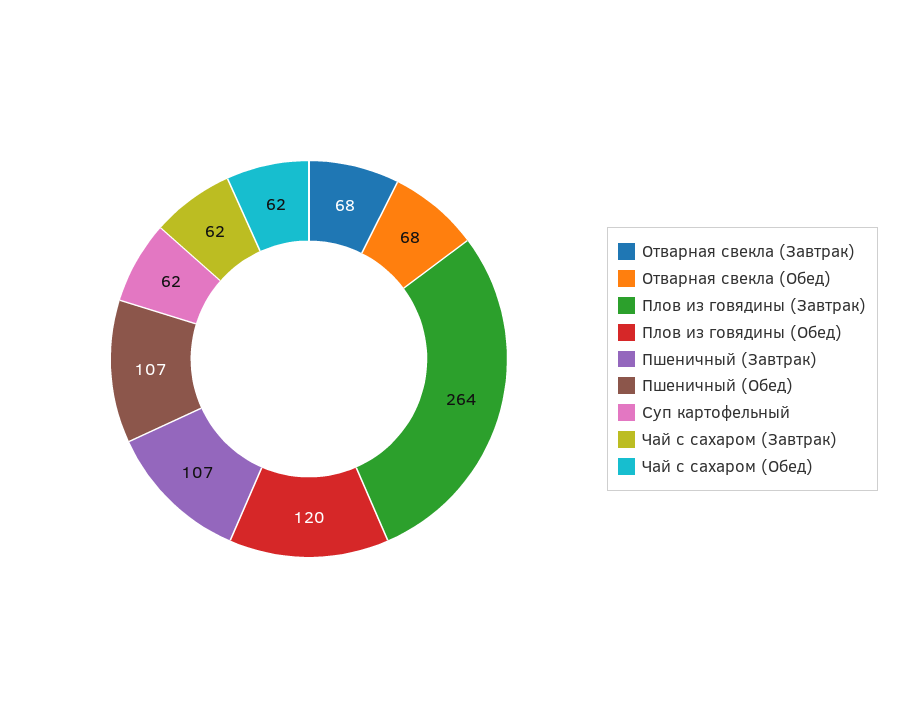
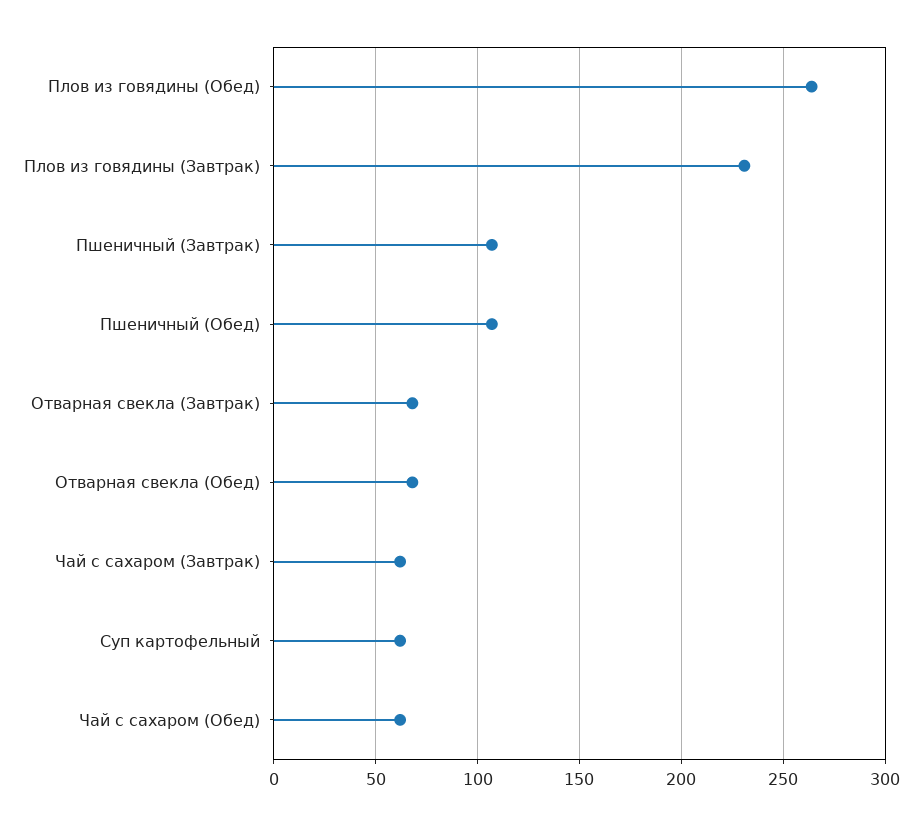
  {
    "Отварная свекла (Завтрак)": 68,
    "Отварная свекла (Обед)": 68,
-   "Плов из говядины (Завтрак)": 264,
+   "Плов из говядины (Завтрак)": 230,
-   "Плов из говядины (Обед)": 120,
+   "Плов из говядины (Обед)": 265,
    "Пшеничный (Завтрак)": 107,
    "Пшеничный (Обед)": 107,
    "Суп картофельный": 62,
    "Чай с сахаром (Завтрак)": 62,
    "Чай с сахаром (Обед)": 62
  }

